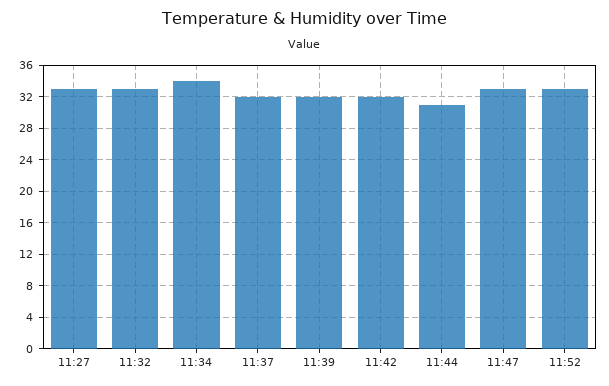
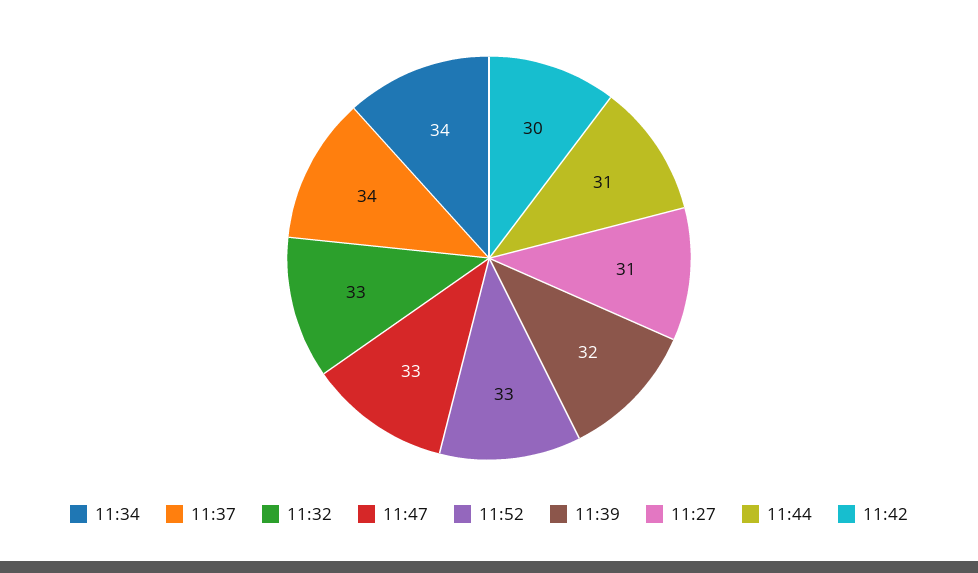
  {
-   "11:27": 33,
+   "11:27": 31,
    "11:32": 33,
    "11:34": 34,
-   "11:37": 32,
+   "11:37": 34,
    "11:39": 32,
-   "11:42": 32,
+   "11:42": 30,
    "11:44": 31,
    "11:47": 33,
    "11:52": 33
  }

